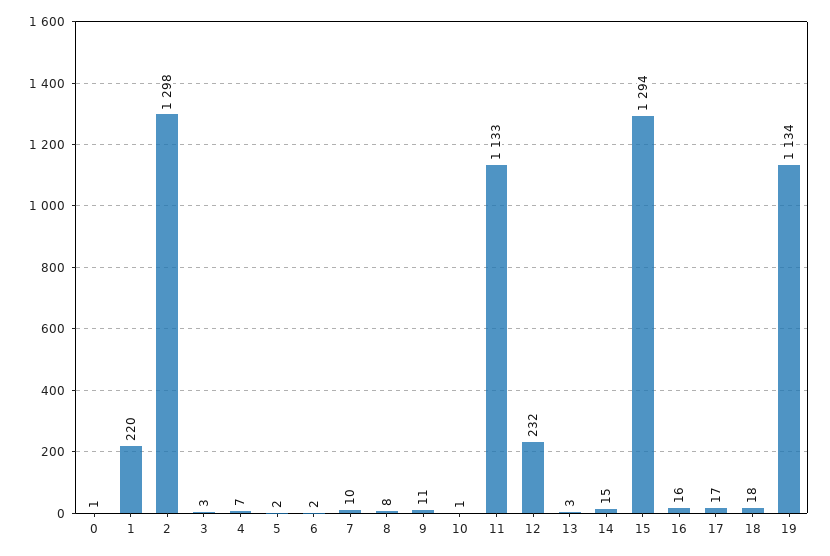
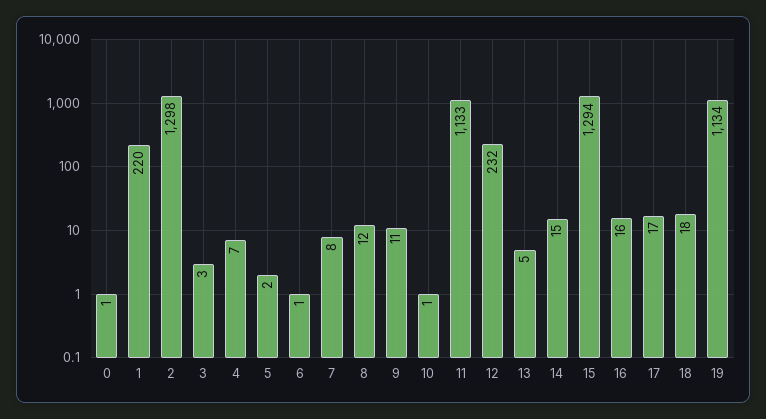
  {
    "0": 1,
    "1": 220,
    "2": 1298,
    "3": 3,
    "4": 7,
    "5": 2,
-   "6": 2,
+   "6": 1,
-   "7": 10,
+   "7": 8,
-   "8": 8,
+   "8": 12,
    "9": 11,
    "10": 1,
    "11": 1133,
    "12": 232,
-   "13": 3,
+   "13": 5,
    "14": 15,
    "15": 1294,
    "16": 16,
    "17": 17,
    "18": 18,
    "19": 1134
  }

